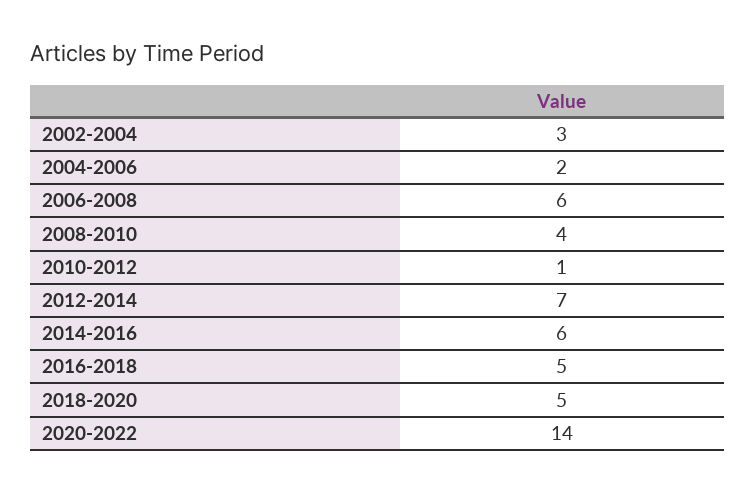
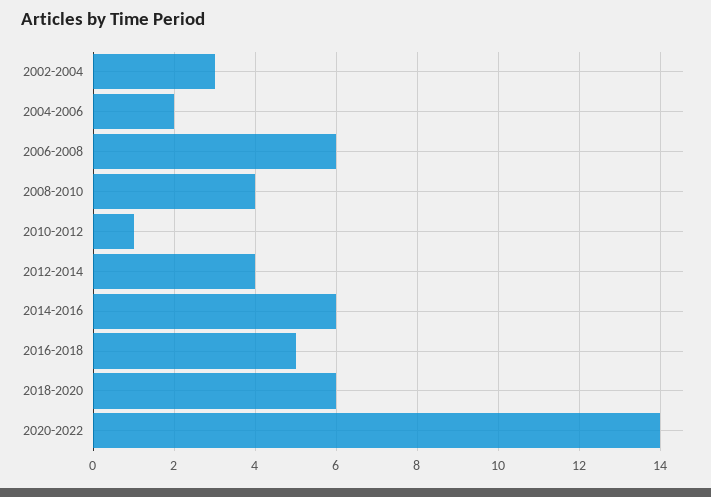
  {
    "2002-2004": 3,
    "2004-2006": 2,
    "2006-2008": 6,
    "2008-2010": 4,
    "2010-2012": 1,
-   "2012-2014": 7,
+   "2012-2014": 4,
    "2014-2016": 6,
    "2016-2018": 5,
-   "2018-2020": 5,
+   "2018-2020": 6,
    "2020-2022": 14
  }

